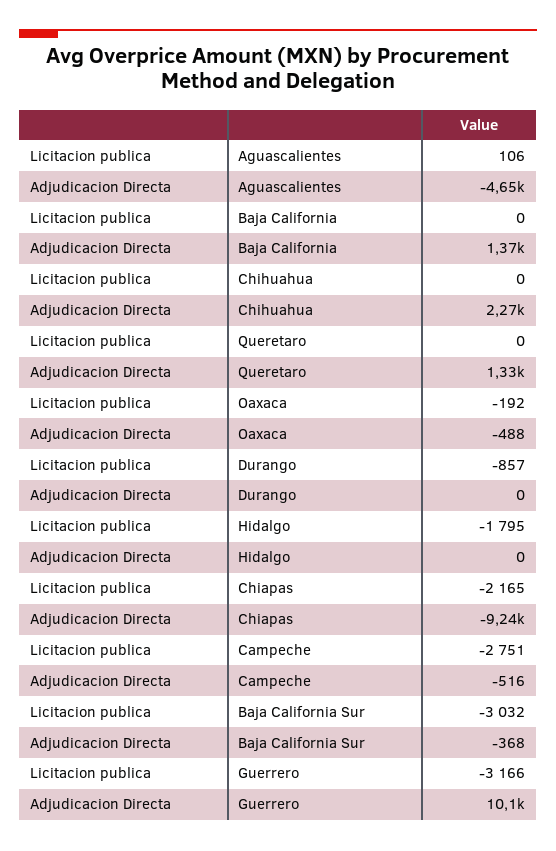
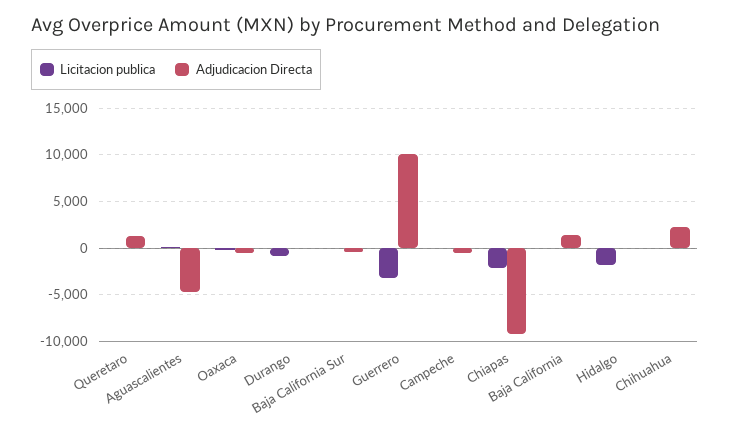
  {
    "Licitacion publica": {
      "Aguascalientes": 106,
      "Baja California": 0,
      "Chihuahua": 0,
      "Queretaro": 0,
      "Oaxaca": -192,
      "Durango": -857,
      "Hidalgo": -1795,
      "Chiapas": -2165,
-     "Campeche": -2751,
+     "Campeche": 0,
-     "Baja California Sur": -3032,
+     "Baja California Sur": 0,
      "Guerrero": -3166
    },
    "Adjudicacion Directa": {
      "Aguascalientes": -4650,
      "Baja California": 1370,
      "Chihuahua": 2270,
      "Queretaro": 1330,
      "Oaxaca": -488,
      "Durango": 0,
      "Hidalgo": 0,
      "Chiapas": -9240,
      "Campeche": -516,
      "Baja California Sur": -368,
      "Guerrero": 10100
    }
  }

